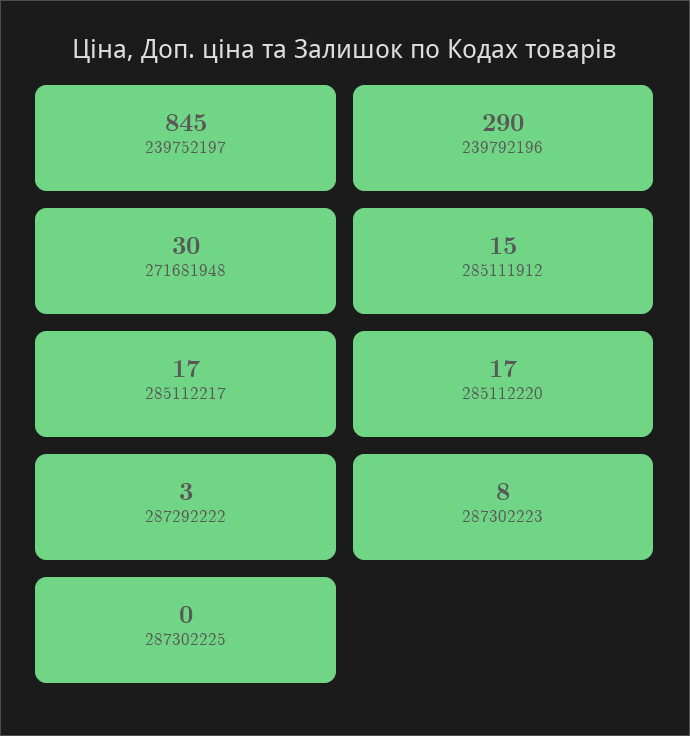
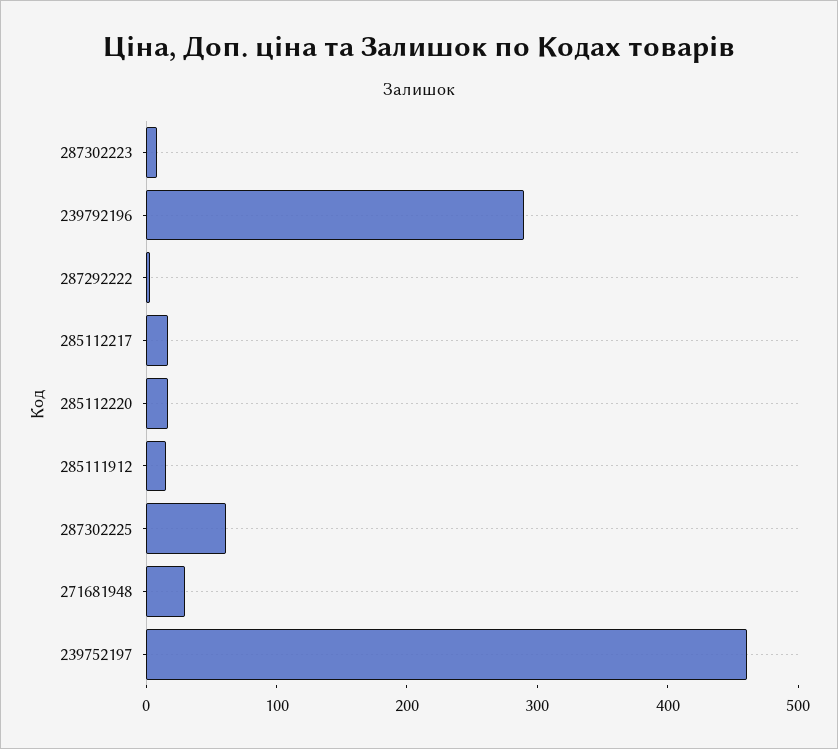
  {
-   "239752197": 845,
+   "239752197": 460,
    "239792196": 290,
    "271681948": 30,
    "285111912": 15,
    "285112217": 17,
    "285112220": 17,
    "287292222": 3,
    "287302223": 8,
-   "287302225": 0
+   "287302225": 60
  }

